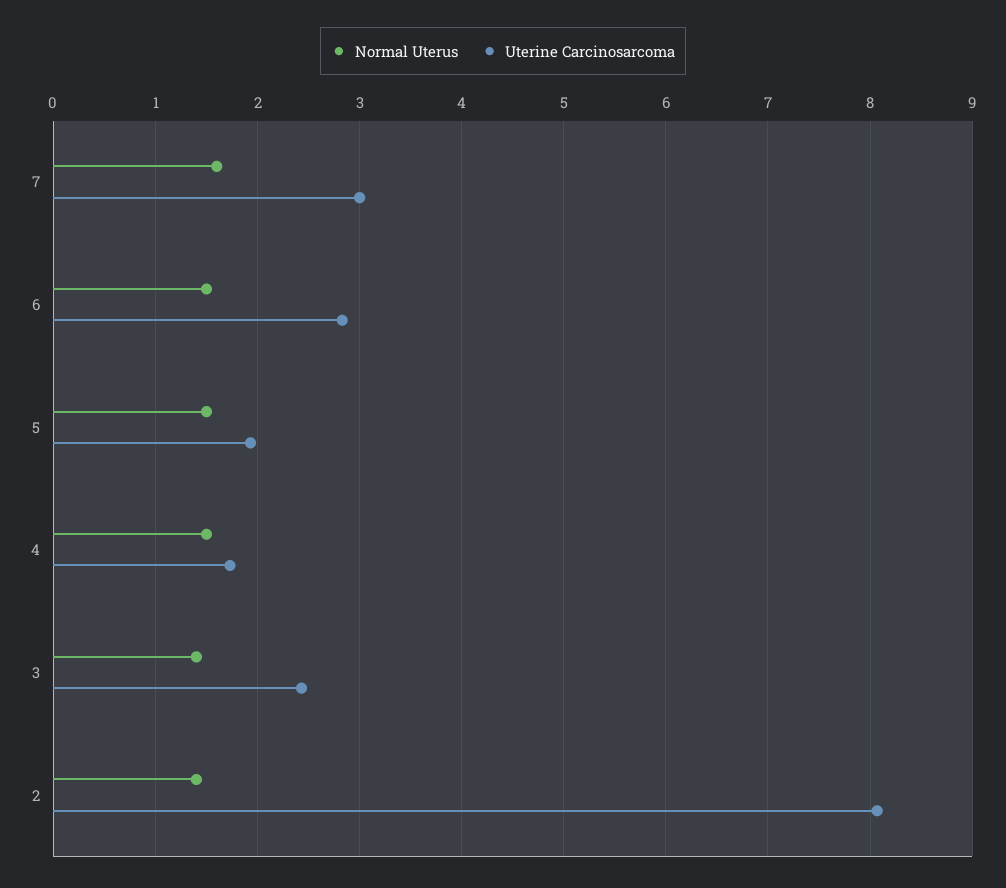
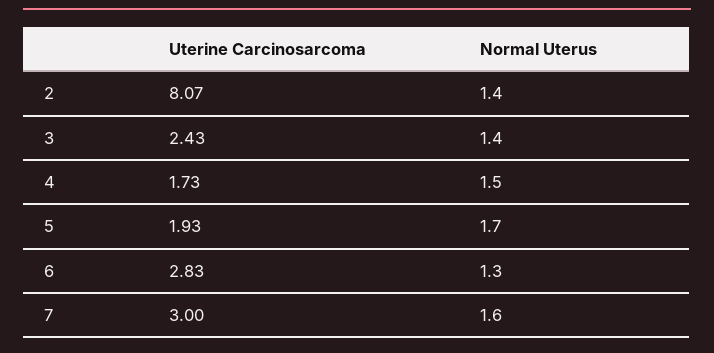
  {
    "Normal Uterus": {
      "7": 1.6,
-     "6": 1.5,
+     "6": 1.3,
-     "5": 1.5,
+     "5": 1.7,
      "4": 1.5,
      "3": 1.4,
      "2": 1.4
    },
    "Uterine Carcinosarcoma": {
      "7": 3,
      "6": 2.83,
      "5": 1.93,
      "4": 1.73,
      "3": 2.43,
      "2": 8.07
    }
  }

